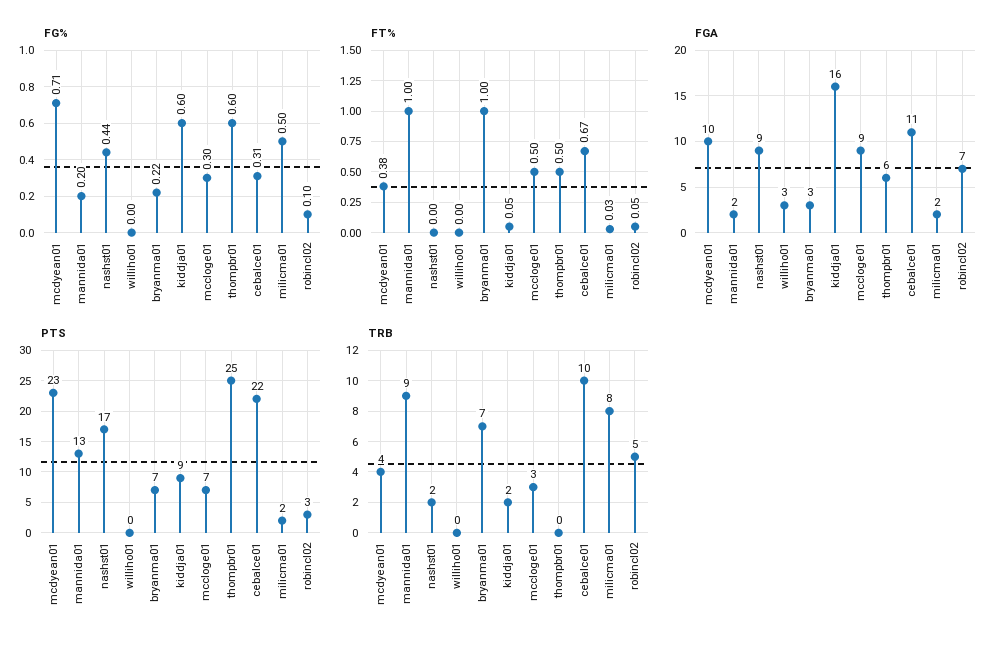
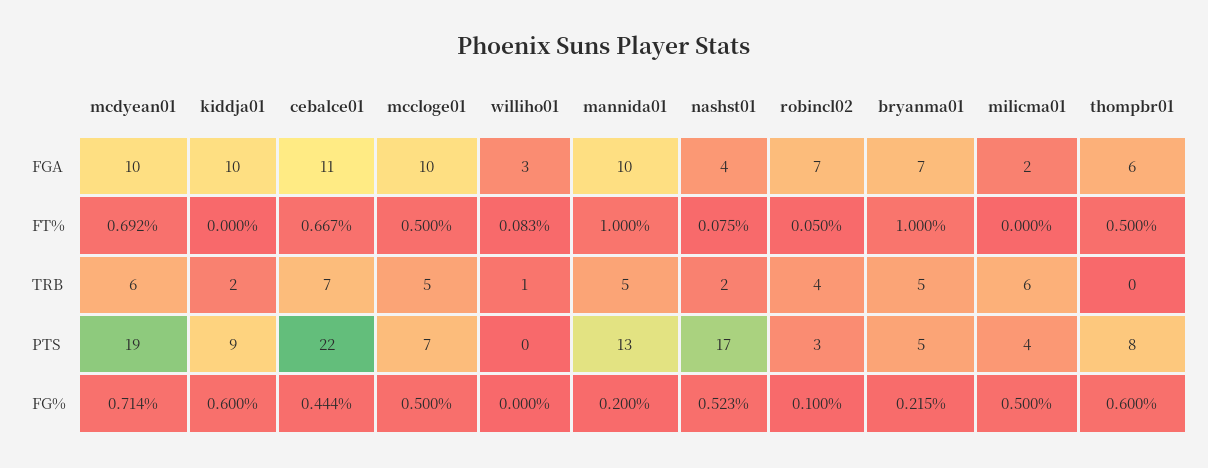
  {
    "FG%": {
      "mcdyean01": 0.714,
      "mannida01": 0.2,
-     "nashst01": 0.44,
+     "nashst01": 0.523,
      "williho01": 0,
      "bryanma01": 0.215,
      "kiddja01": 0.6,
-     "mccloge01": 0.3,
+     "mccloge01": 0.5,
      "thompbr01": 0.6,
-     "cebalce01": 0.31,
+     "cebalce01": 0.444,
      "milicma01": 0.5,
      "robincl02": 0.1
    },
    "FT%": {
-     "mcdyean01": 0.38,
+     "mcdyean01": 0.692,
      "mannida01": 1,
-     "nashst01": 0,
+     "nashst01": 0.075,
-     "williho01": 0,
+     "williho01": 0.083,
      "bryanma01": 1,
-     "kiddja01": 0.05,
+     "kiddja01": 0,
      "mccloge01": 0.5,
      "thompbr01": 0.5,
      "cebalce01": 0.667,
-     "milicma01": 0.03,
+     "milicma01": 0,
      "robincl02": 0.05
    },
    "FGA": {
      "mcdyean01": 10,
-     "mannida01": 2,
+     "mannida01": 10,
-     "nashst01": 9,
+     "nashst01": 4,
      "williho01": 3,
-     "bryanma01": 3,
+     "bryanma01": 7,
-     "kiddja01": 16,
+     "kiddja01": 10,
-     "mccloge01": 9,
+     "mccloge01": 10,
      "thompbr01": 6,
      "cebalce01": 11,
      "milicma01": 2,
      "robincl02": 7
    },
    "PTS": {
-     "mcdyean01": 23,
+     "mcdyean01": 19,
      "mannida01": 13,
      "nashst01": 17,
      "williho01": 0,
-     "bryanma01": 7,
+     "bryanma01": 5,
      "kiddja01": 9,
      "mccloge01": 7,
-     "thompbr01": 25,
+     "thompbr01": 8,
      "cebalce01": 22,
-     "milicma01": 2,
+     "milicma01": 4,
      "robincl02": 3
    },
    "TRB": {
-     "mcdyean01": 4,
+     "mcdyean01": 6,
-     "mannida01": 9,
+     "mannida01": 5,
      "nashst01": 2,
-     "williho01": 0,
+     "williho01": 1,
-     "bryanma01": 7,
+     "bryanma01": 5,
      "kiddja01": 2,
-     "mccloge01": 3,
+     "mccloge01": 5,
      "thompbr01": 0,
-     "cebalce01": 10,
+     "cebalce01": 7,
-     "milicma01": 8,
+     "milicma01": 6,
-     "robincl02": 5
+     "robincl02": 4
    }
  }

